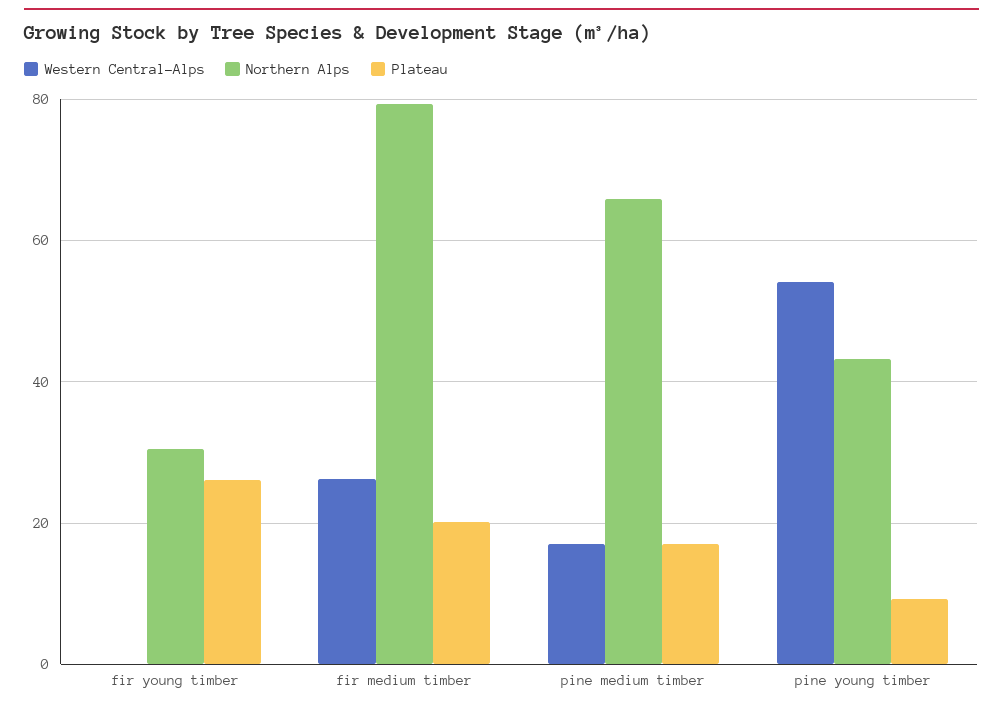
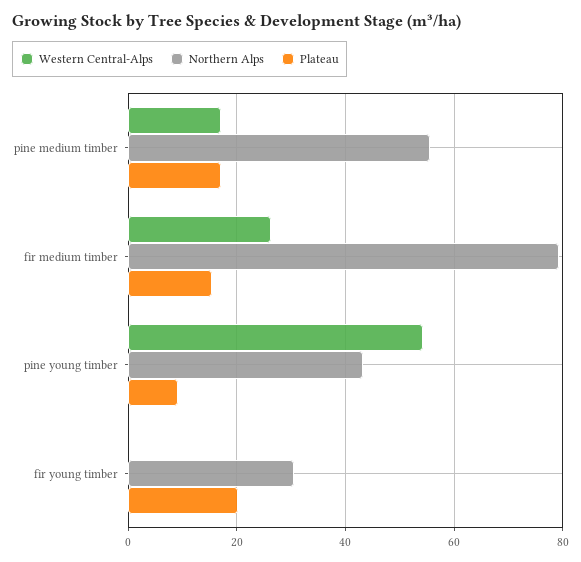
  {
    "Western Central-Alps": {
      "fir young timber": 0,
      "fir medium timber": 26,
      "pine medium timber": 18,
      "pine young timber": 54
    },
    "Northern Alps": {
      "fir young timber": 30,
      "fir medium timber": 80,
-     "pine medium timber": 66,
+     "pine medium timber": 56,
      "pine young timber": 44
    },
    "Plateau": {
-     "fir young timber": 26,
+     "fir young timber": 20,
-     "fir medium timber": 20,
+     "fir medium timber": 16,
      "pine medium timber": 18,
      "pine young timber": 10
    }
  }

